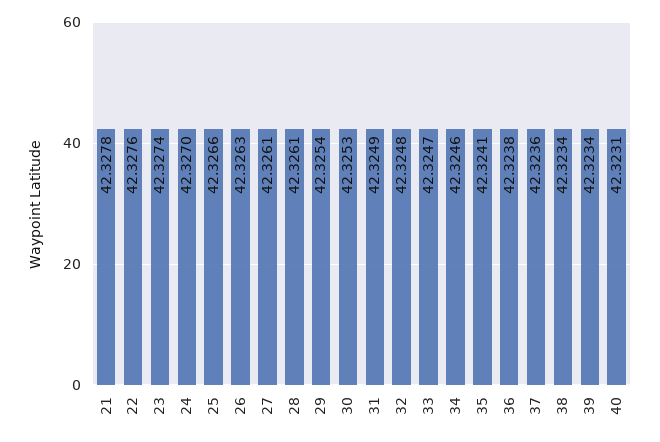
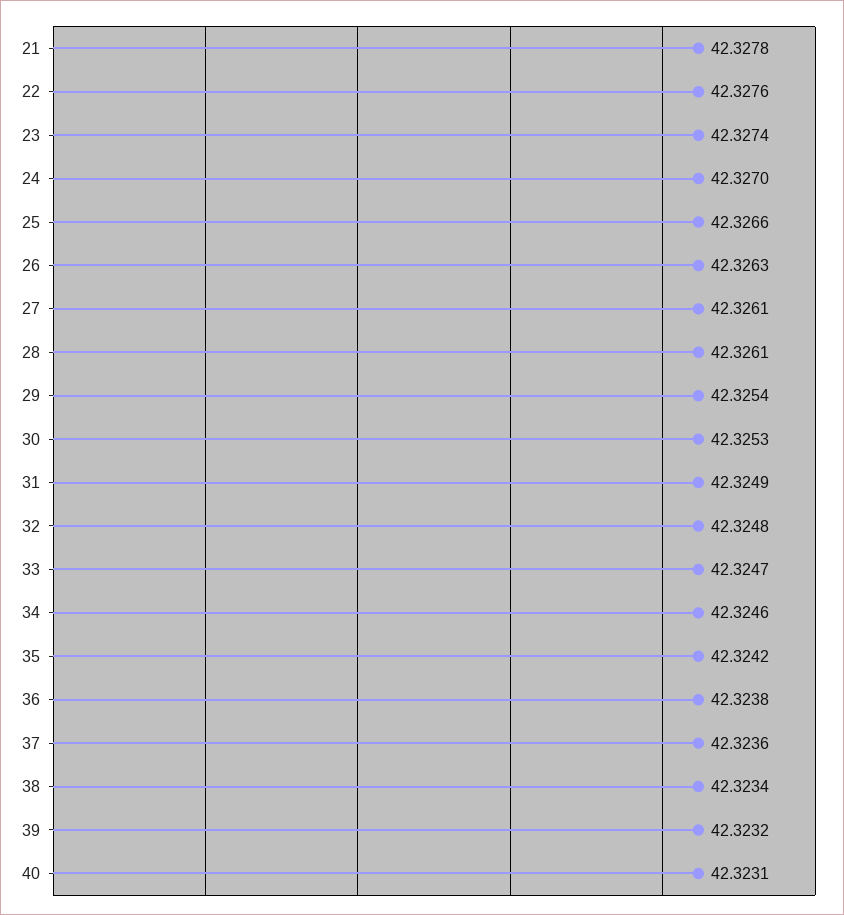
  {
    "21": 42.3278,
    "22": 42.3276,
    "23": 42.3274,
    "24": 42.327,
    "25": 42.3266,
    "26": 42.3263,
    "27": 42.3261,
    "28": 42.3261,
    "29": 42.3254,
    "30": 42.3253,
    "31": 42.3249,
    "32": 42.3248,
    "33": 42.3247,
    "34": 42.3246,
-   "35": 42.3241,
+   "35": 42.3242,
    "36": 42.3238,
    "37": 42.3236,
    "38": 42.3234,
-   "39": 42.3234,
+   "39": 42.3232,
    "40": 42.3231
  }

